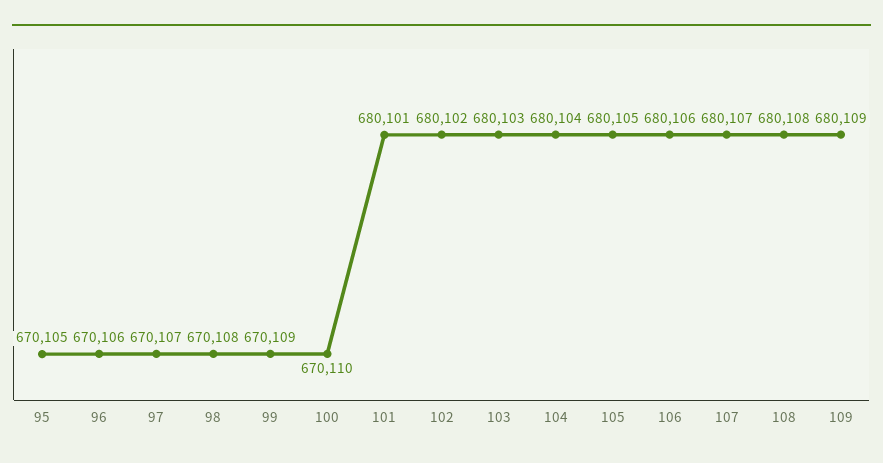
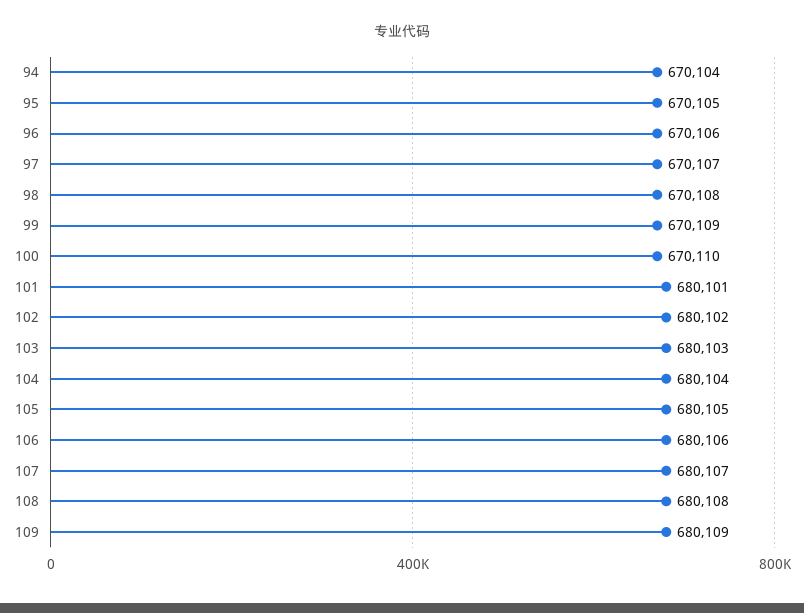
  {
    "95": 670105,
    "96": 670106,
    "97": 670107,
    "98": 670108,
    "99": 670109,
    "100": 670110,
    "101": 680101,
    "102": 680102,
    "103": 680103,
    "104": 680104,
    "105": 680105,
    "106": 680106,
    "107": 680107,
    "108": 680108,
-   "109": 680109
+   "109": 680109,
+   "94": 670104
  }

